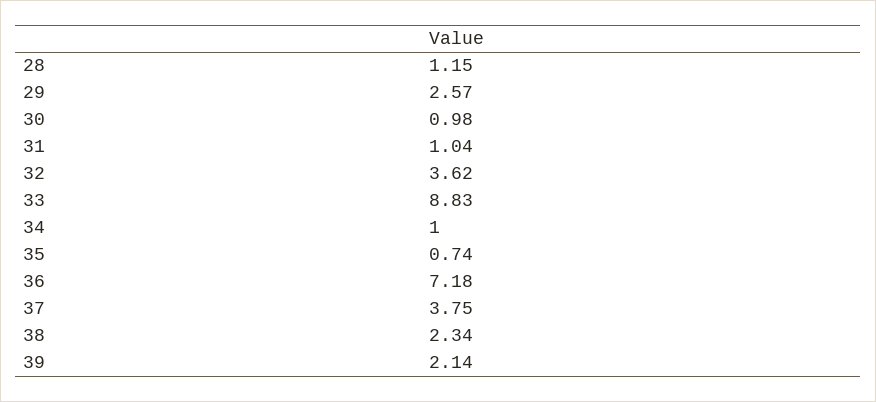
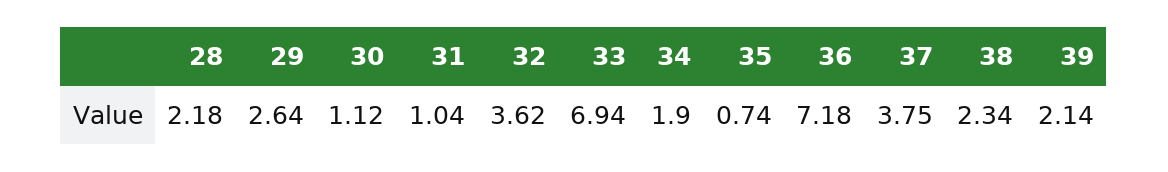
  {
-   "28": 1.15,
+   "28": 2.18,
-   "29": 2.57,
+   "29": 2.64,
-   "30": 0.98,
+   "30": 1.12,
    "31": 1.04,
    "32": 3.62,
-   "33": 8.83,
+   "33": 6.94,
-   "34": 1,
+   "34": 1.9,
    "35": 0.74,
    "36": 7.18,
    "37": 3.75,
    "38": 2.34,
    "39": 2.14
  }

